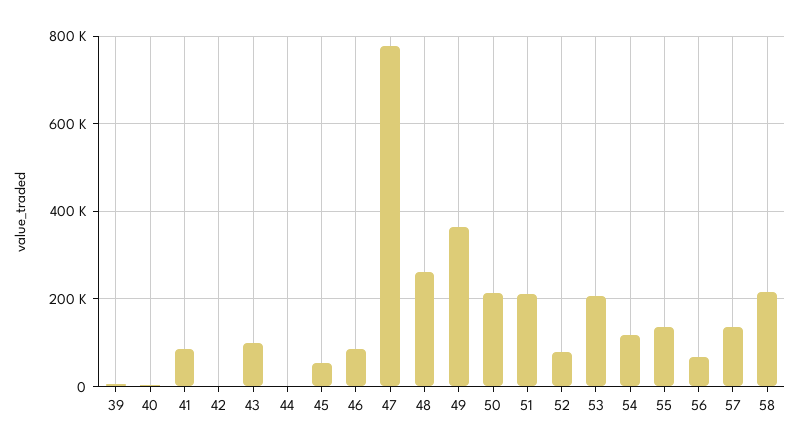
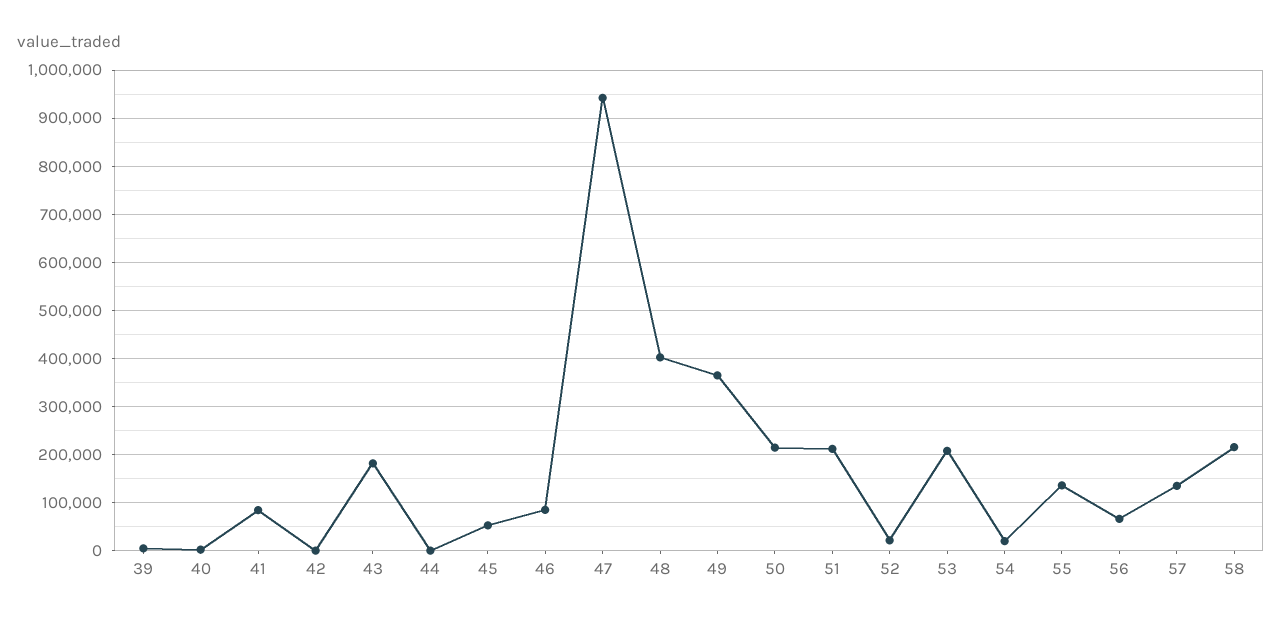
  {
    "39": 0,
    "40": 0,
    "41": 80000,
    "42": 0,
-   "43": 100000,
+   "43": 180000,
    "44": 0,
    "45": 60000,
    "46": 80000,
-   "47": 780000,
+   "47": 940000,
-   "48": 260000,
+   "48": 400000,
    "49": 360000,
    "50": 220000,
    "51": 220000,
-   "52": 80000,
+   "52": 20000,
    "53": 200000,
-   "54": 120000,
+   "54": 20000,
    "55": 140000,
    "56": 60000,
    "57": 140000,
    "58": 220000
  }

